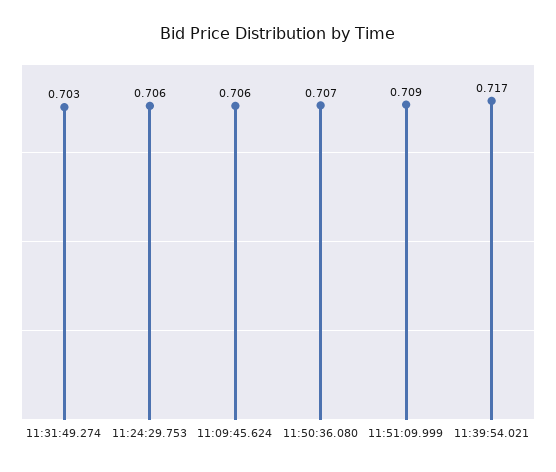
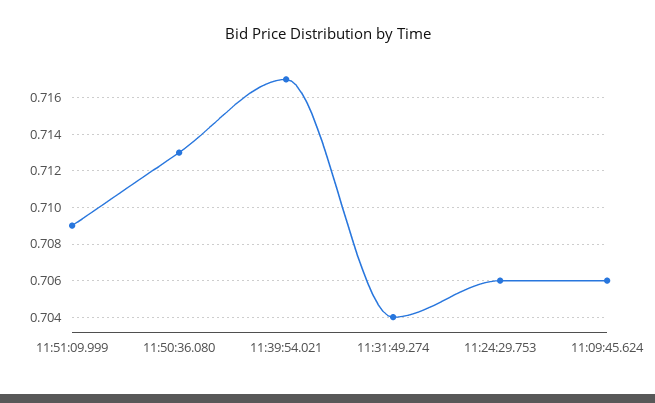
  {
-   "11:31:49.274": 0.703,
+   "11:31:49.274": 0.704,
    "11:24:29.753": 0.706,
    "11:09:45.624": 0.706,
-   "11:50:36.080": 0.707,
+   "11:50:36.080": 0.713,
    "11:51:09.999": 0.709,
    "11:39:54.021": 0.717
  }

